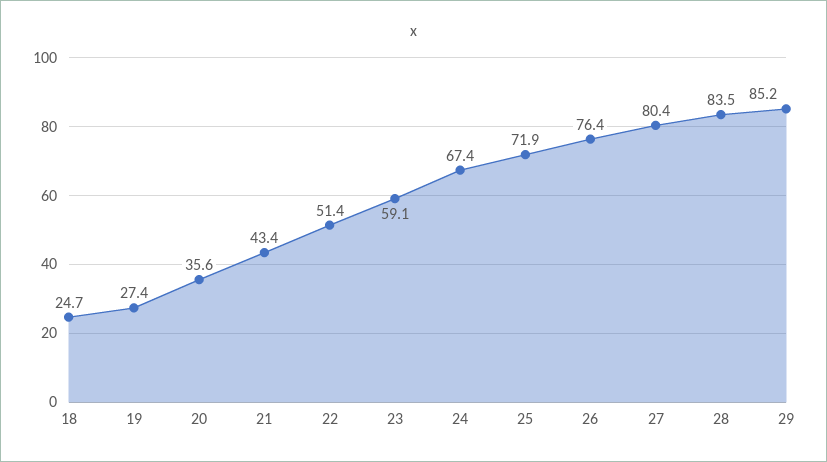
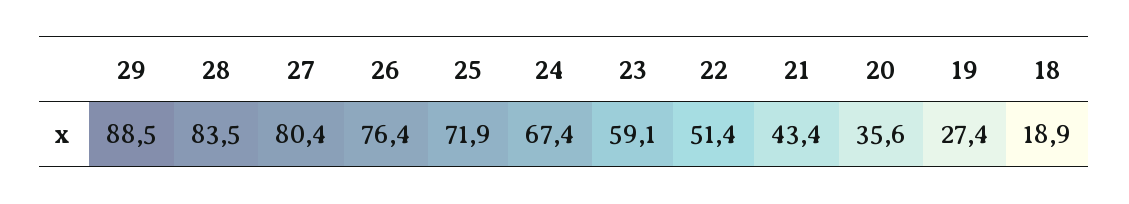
  {
-   "18": 24.7,
+   "18": 18.9,
    "19": 27.4,
    "20": 35.6,
    "21": 43.4,
    "22": 51.4,
    "23": 59.1,
    "24": 67.4,
    "25": 71.9,
    "26": 76.4,
    "27": 80.4,
    "28": 83.5,
-   "29": 85.2
+   "29": 88.5
  }

